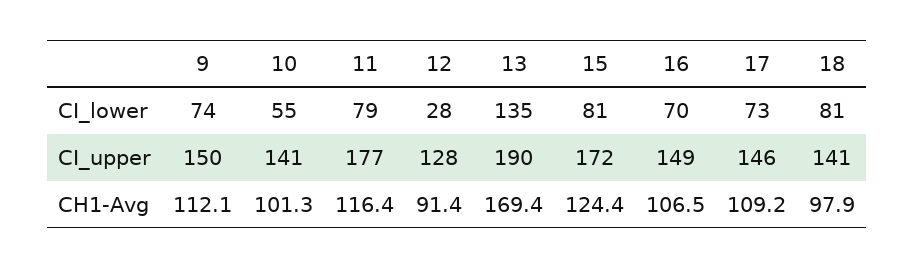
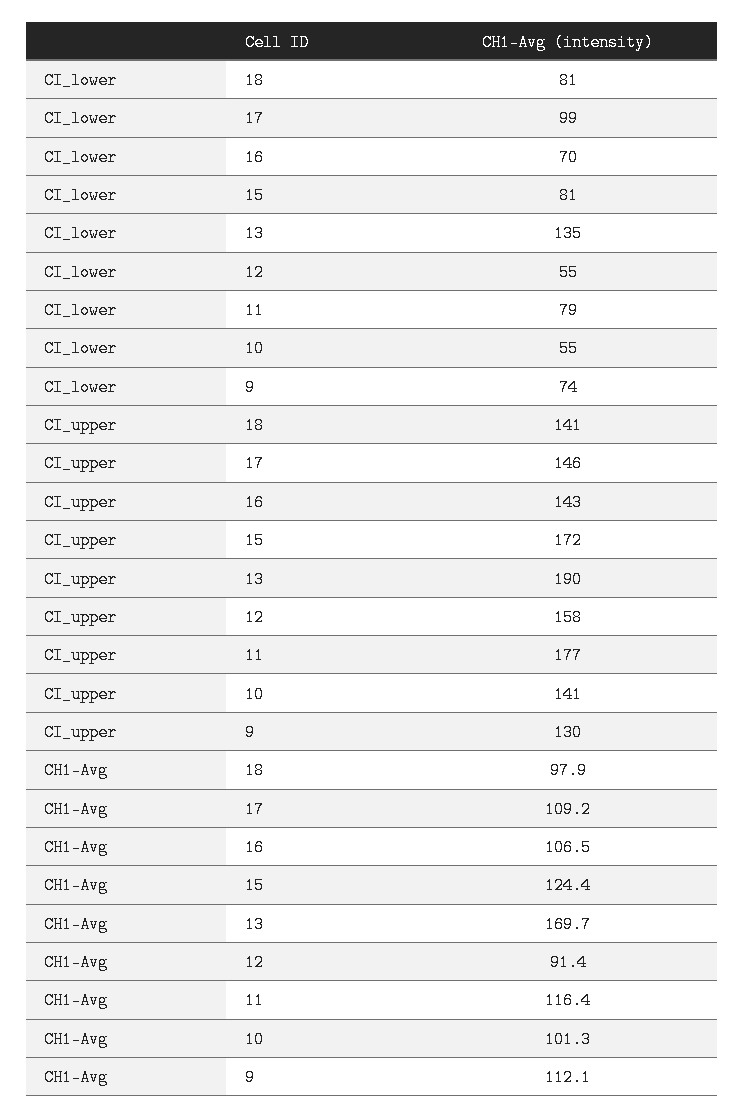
  {
    "9": {
      "CI_lower": 74,
-     "CI_upper": 150,
+     "CI_upper": 130,
      "CH1-Avg": 112.1
    },
    "10": {
      "CI_lower": 55,
      "CI_upper": 141,
      "CH1-Avg": 101.3
    },
    "11": {
      "CI_lower": 79,
      "CI_upper": 177,
      "CH1-Avg": 116.4
    },
    "12": {
-     "CI_lower": 28,
+     "CI_lower": 55,
-     "CI_upper": 128,
+     "CI_upper": 158,
      "CH1-Avg": 91.4
    },
    "13": {
      "CI_lower": 135,
      "CI_upper": 190,
-     "CH1-Avg": 169.4
+     "CH1-Avg": 169.7
    },
    "15": {
      "CI_lower": 81,
      "CI_upper": 172,
      "CH1-Avg": 124.4
    },
    "16": {
      "CI_lower": 70,
-     "CI_upper": 149,
+     "CI_upper": 143,
      "CH1-Avg": 106.5
    },
    "17": {
-     "CI_lower": 73,
+     "CI_lower": 99,
      "CI_upper": 146,
      "CH1-Avg": 109.2
    },
    "18": {
      "CI_lower": 81,
      "CI_upper": 141,
      "CH1-Avg": 97.9
    }
  }

